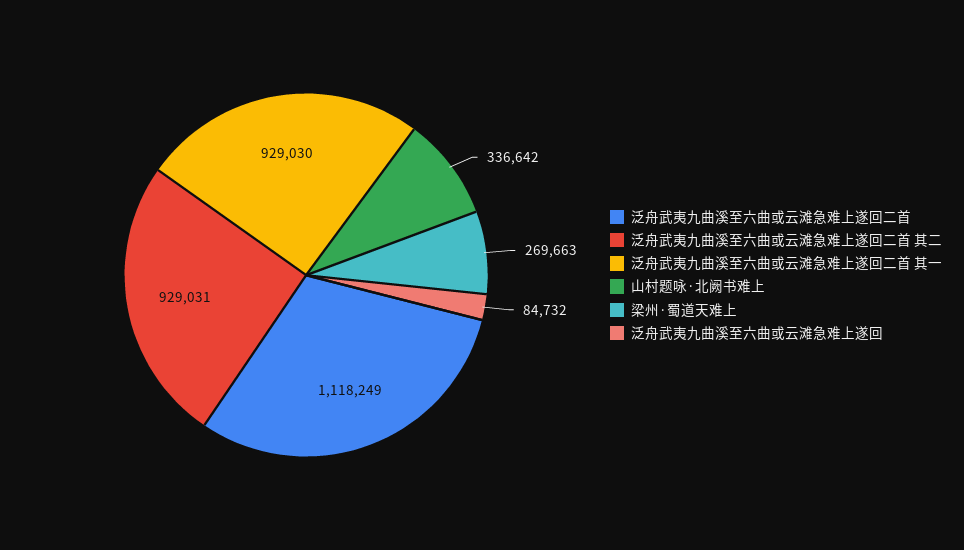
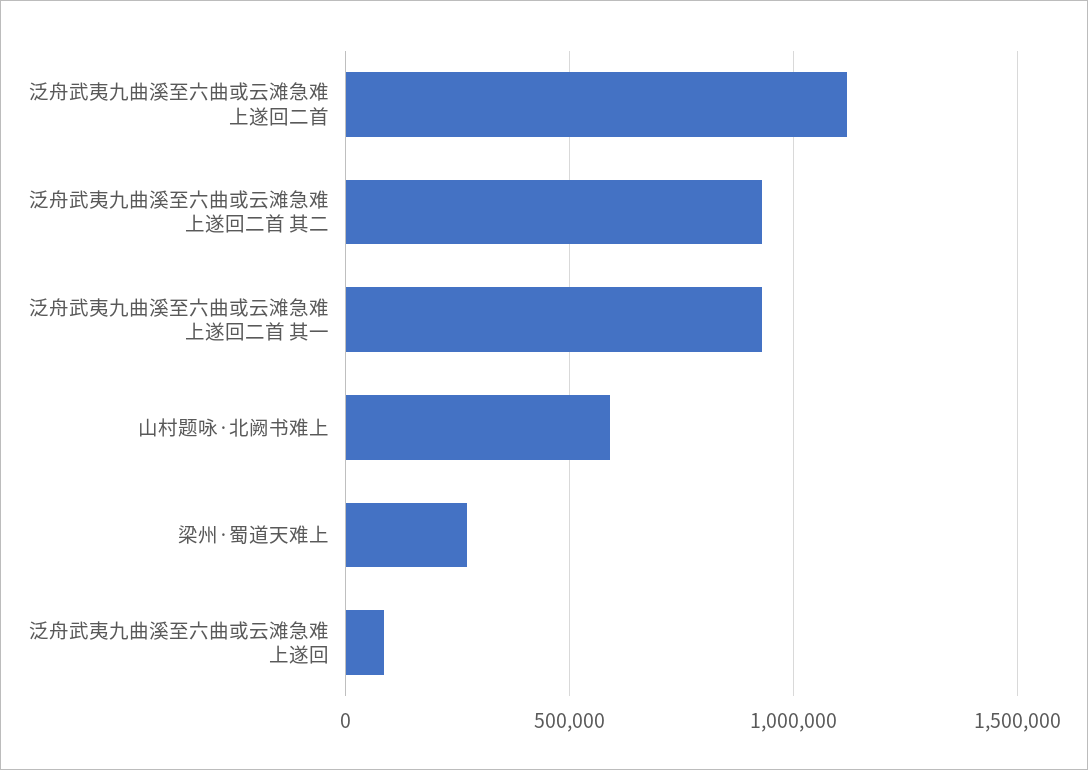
  {
    "泛舟武夷九曲溪至六曲或云滩急难上遂回二首": 1118249,
    "泛舟武夷九曲溪至六曲或云滩急难上遂回二首 其二": 929031,
    "泛舟武夷九曲溪至六曲或云滩急难上遂回二首 其一": 929030,
-   "山村题咏·北阙书难上": 336642,
+   "山村题咏·北阙书难上": 600000,
    "梁州·蜀道天难上": 269663,
    "泛舟武夷九曲溪至六曲或云滩急难上遂回": 84732
  }

